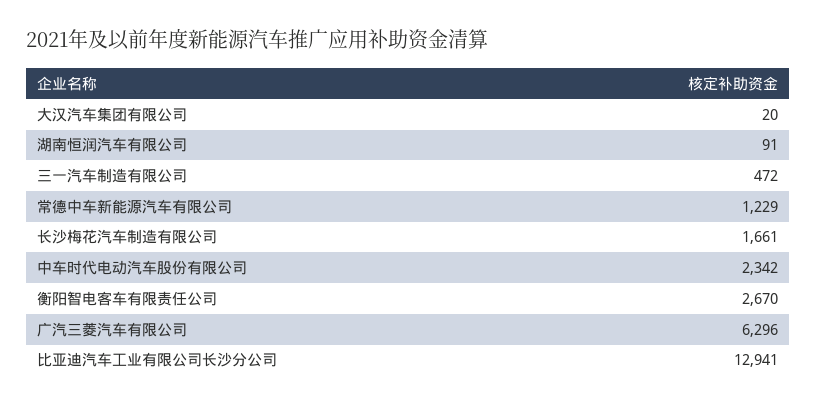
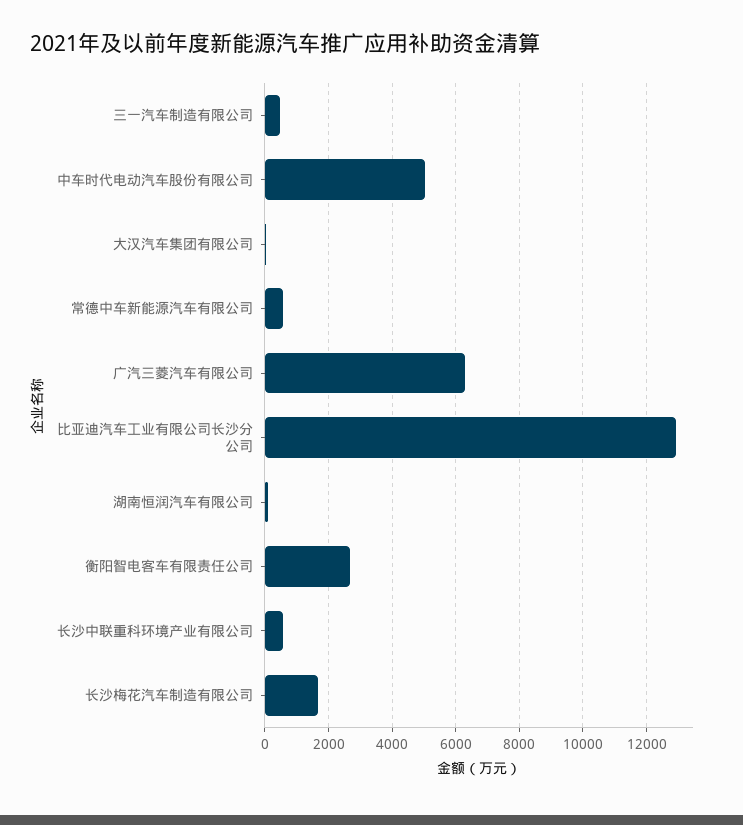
  {
    "大汉汽车集团有限公司": 20,
    "湖南恒润汽车有限公司": 91,
    "三一汽车制造有限公司": 472,
-   "常德中车新能源汽车有限公司": 1229,
+   "常德中车新能源汽车有限公司": 600,
    "长沙梅花汽车制造有限公司": 1661,
-   "中车时代电动汽车股份有限公司": 2342,
+   "中车时代电动汽车股份有限公司": 5000,
    "衡阳智电客车有限责任公司": 2670,
    "广汽三菱汽车有限公司": 6296,
-   "比亚迪汽车工业有限公司长沙分公司": 12941
+   "比亚迪汽车工业有限公司长沙分公司": 12941,
+   "长沙中联重科环境产业有限公司": 600
  }

